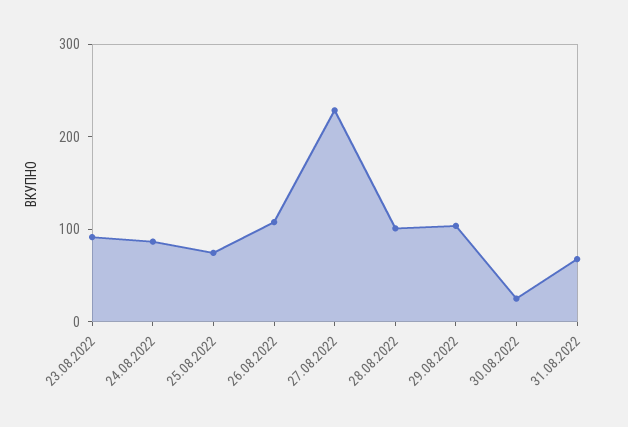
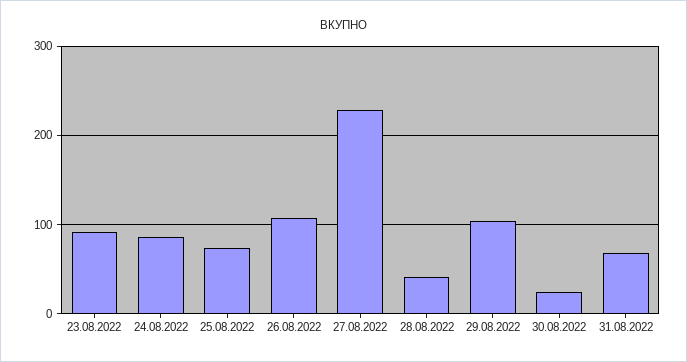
  {
    "23.08.2022": 90,
    "24.08.2022": 90,
    "25.08.2022": 70,
    "26.08.2022": 110,
    "27.08.2022": 230,
-   "28.08.2022": 100,
+   "28.08.2022": 40,
    "29.08.2022": 100,
    "30.08.2022": 30,
    "31.08.2022": 70
  }

